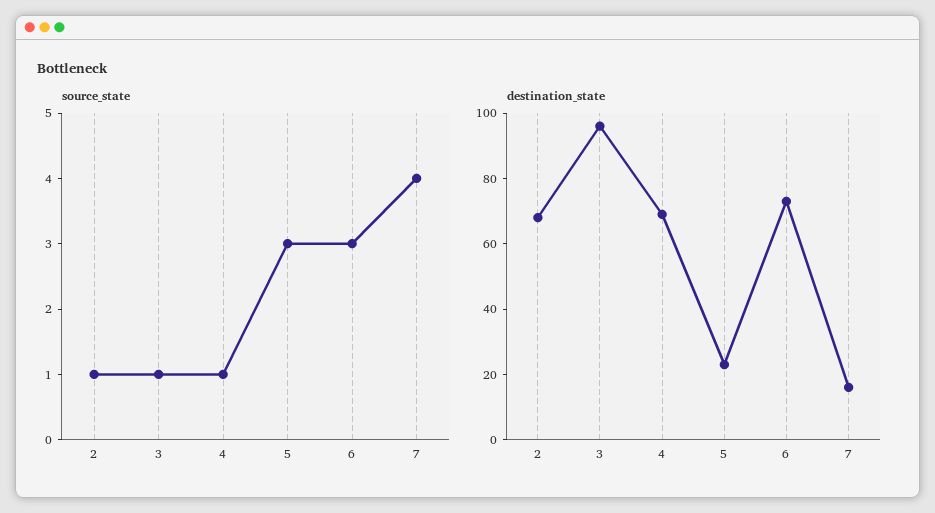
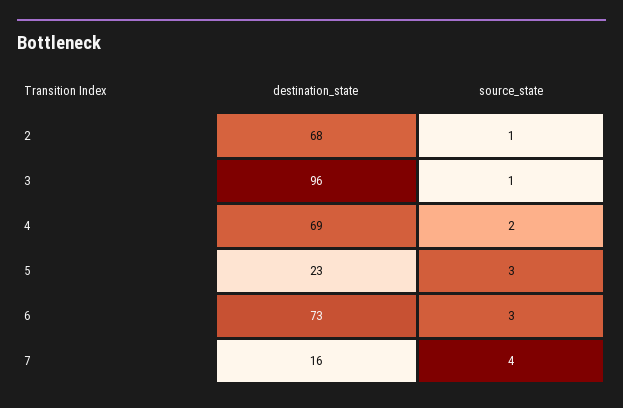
  {
    "source_state": {
      "2": 1,
      "3": 1,
-     "4": 1,
+     "4": 2,
      "5": 3,
      "6": 3,
      "7": 4
    },
    "destination_state": {
      "2": 68,
      "3": 96,
      "4": 69,
      "5": 23,
      "6": 73,
      "7": 16
    }
  }

